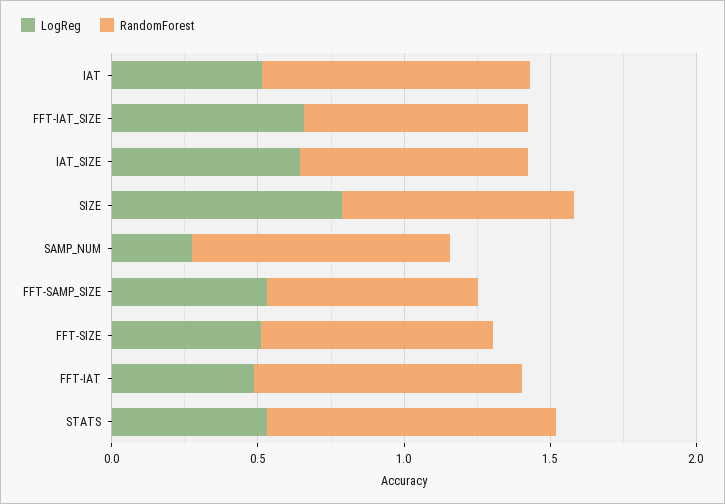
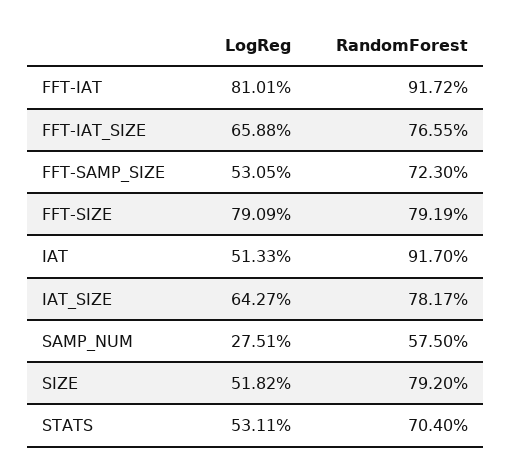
  {
    "LogReg": {
      "IAT": 0.5133,
      "FFT-IAT_SIZE": 0.6588,
      "IAT_SIZE": 0.6427,
-     "SIZE": 0.8,
+     "SIZE": 0.5182,
      "SAMP_NUM": 0.2751,
      "FFT-SAMP_SIZE": 0.5305,
-     "FFT-SIZE": 0.5,
+     "FFT-SIZE": 0.7909,
-     "FFT-IAT": 0.5,
+     "FFT-IAT": 0.8101,
      "STATS": 0.5311
    },
    "RandomForest": {
      "IAT": 0.917,
      "FFT-IAT_SIZE": 0.7655,
      "IAT_SIZE": 0.7817,
      "SIZE": 0.792,
-     "SAMP_NUM": 0.9,
+     "SAMP_NUM": 0.575,
      "FFT-SAMP_SIZE": 0.723,
      "FFT-SIZE": 0.7919,
      "FFT-IAT": 0.9172,
-     "STATS": 1
+     "STATS": 0.704
    }
  }

